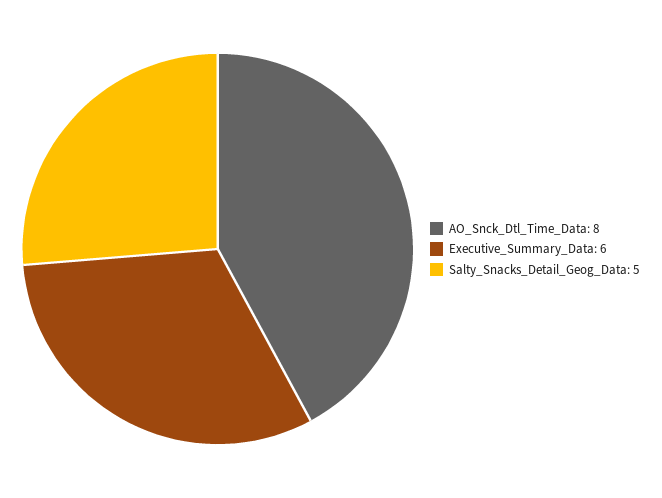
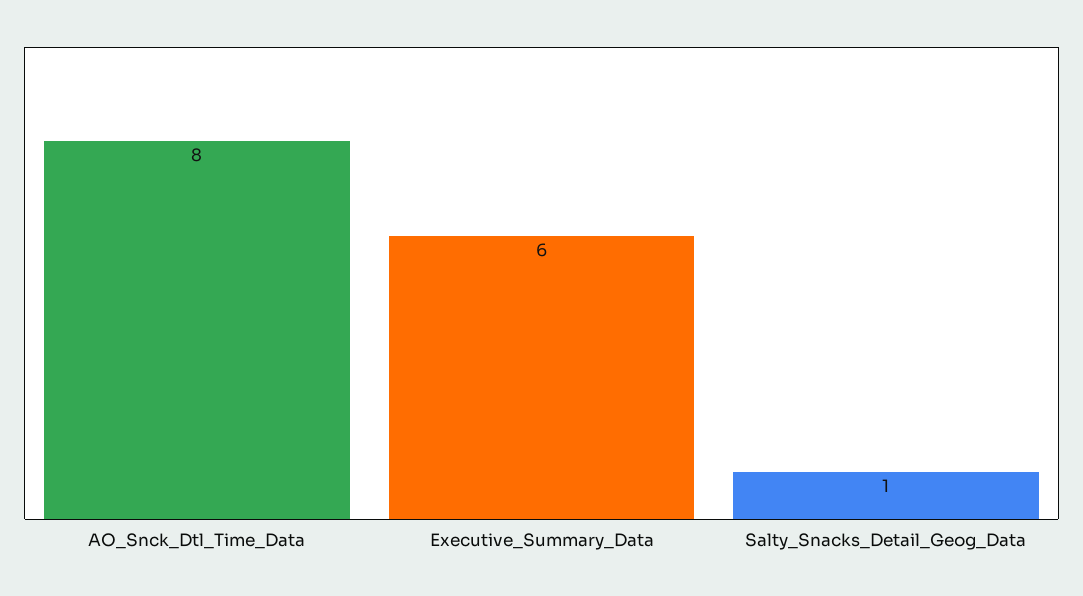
  {
    "AO_Snck_Dtl_Time_Data": 8,
    "Executive_Summary_Data": 6,
-   "Salty_Snacks_Detail_Geog_Data": 5
+   "Salty_Snacks_Detail_Geog_Data": 1
  }

